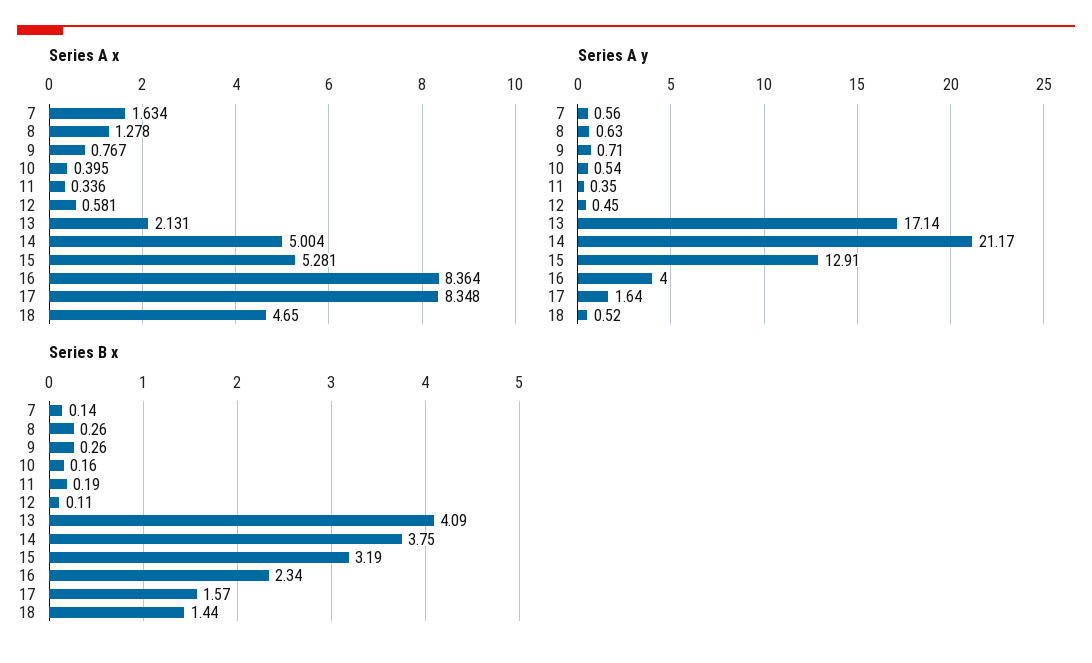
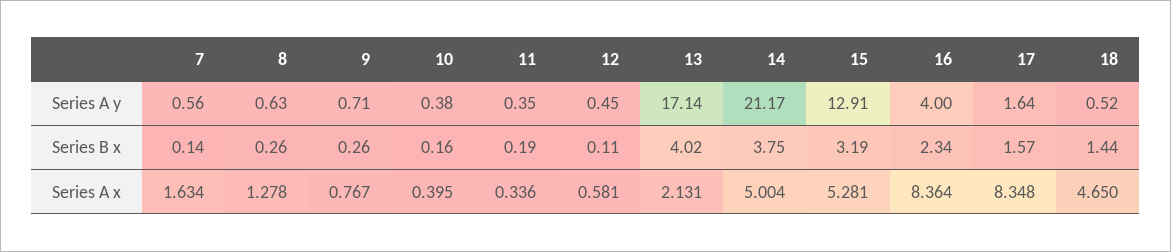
  {
    "Series A x": {
      "7": 1.634,
      "8": 1.278,
      "9": 0.767,
      "10": 0.395,
      "11": 0.336,
      "12": 0.581,
      "13": 2.131,
      "14": 5.004,
      "15": 5.281,
      "16": 8.364,
      "17": 8.348,
      "18": 4.65
    },
    "Series A y": {
      "7": 0.56,
      "8": 0.63,
      "9": 0.71,
-     "10": 0.54,
+     "10": 0.38,
      "11": 0.35,
      "12": 0.45,
      "13": 17.14,
      "14": 21.17,
      "15": 12.91,
      "16": 4,
      "17": 1.64,
      "18": 0.52
    },
    "Series B x": {
      "7": 0.14,
      "8": 0.26,
      "9": 0.26,
      "10": 0.16,
      "11": 0.19,
      "12": 0.11,
-     "13": 4.09,
+     "13": 4.02,
      "14": 3.75,
      "15": 3.19,
      "16": 2.34,
      "17": 1.57,
      "18": 1.44
    }
  }

